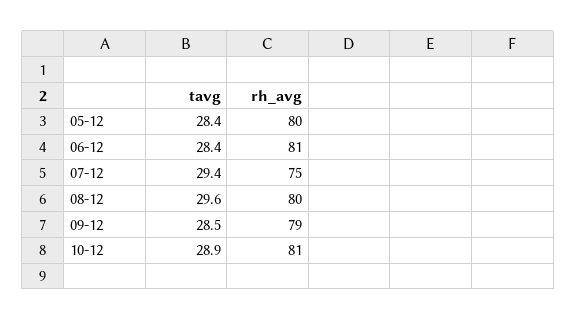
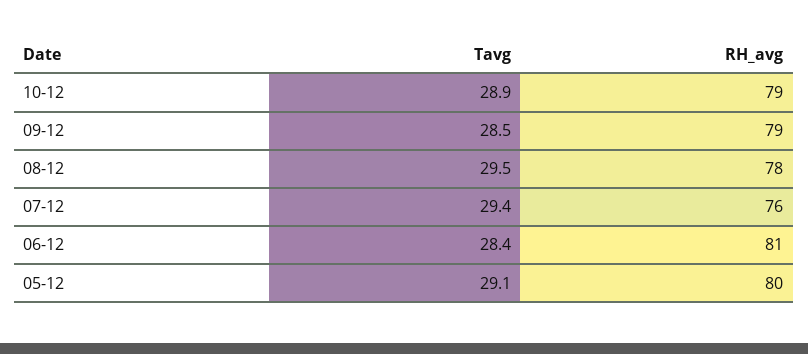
  {
    "tavg": {
-     "05-12": 28.4,
+     "05-12": 29.1,
      "06-12": 28.4,
      "07-12": 29.4,
-     "08-12": 29.6,
+     "08-12": 29.5,
      "09-12": 28.5,
      "10-12": 28.9
    },
    "rh_avg": {
      "05-12": 80,
      "06-12": 81,
-     "07-12": 75,
+     "07-12": 76,
-     "08-12": 80,
+     "08-12": 78,
      "09-12": 79,
-     "10-12": 81
+     "10-12": 79
    }
  }

